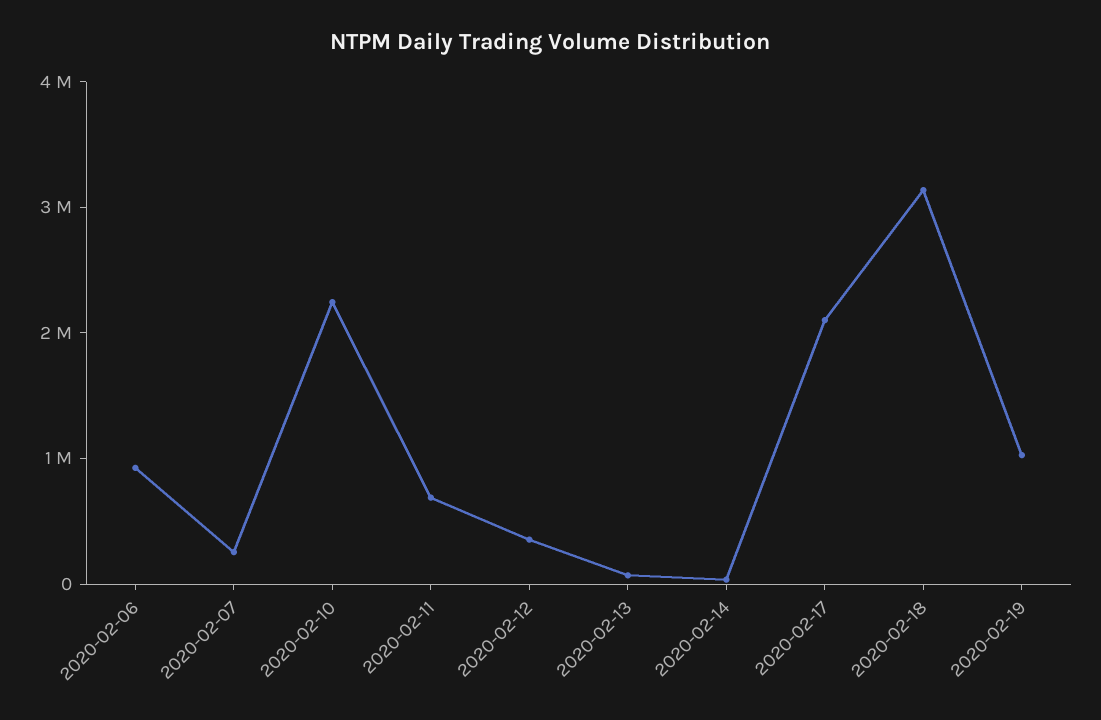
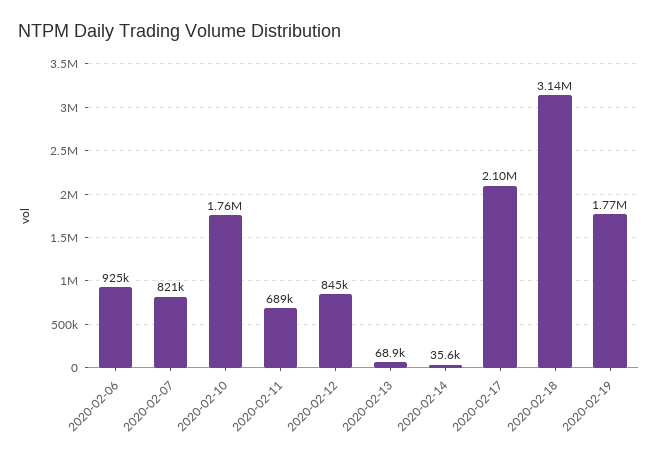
  {
    "2020-02-06": 925000,
-   "2020-02-07": 200000,
+   "2020-02-07": 821000,
-   "2020-02-10": 2200000,
+   "2020-02-10": 1760000,
    "2020-02-11": 689000,
-   "2020-02-12": 400000,
+   "2020-02-12": 845000,
    "2020-02-13": 68900,
    "2020-02-14": 35600,
    "2020-02-17": 2100000,
    "2020-02-18": 3140000,
-   "2020-02-19": 1000000
+   "2020-02-19": 1770000
  }

